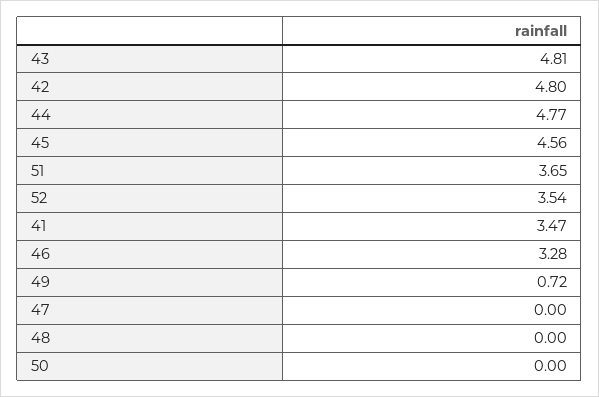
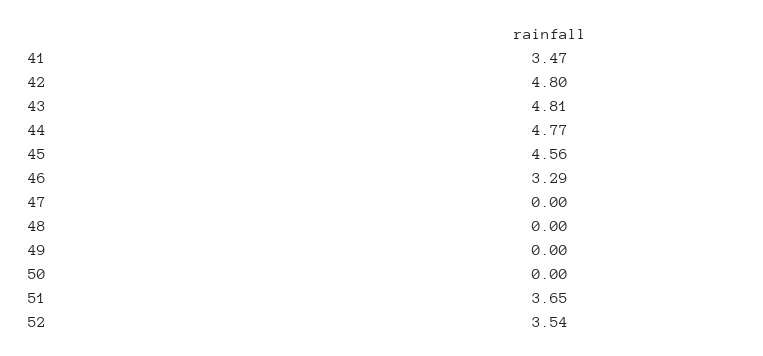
  {
    "43": 4.81,
    "42": 4.8,
    "44": 4.77,
    "45": 4.56,
    "51": 3.65,
    "52": 3.54,
    "41": 3.47,
-   "46": 3.28,
+   "46": 3.29,
-   "49": 0.72,
+   "49": 0,
    "47": 0,
    "48": 0,
    "50": 0
  }

